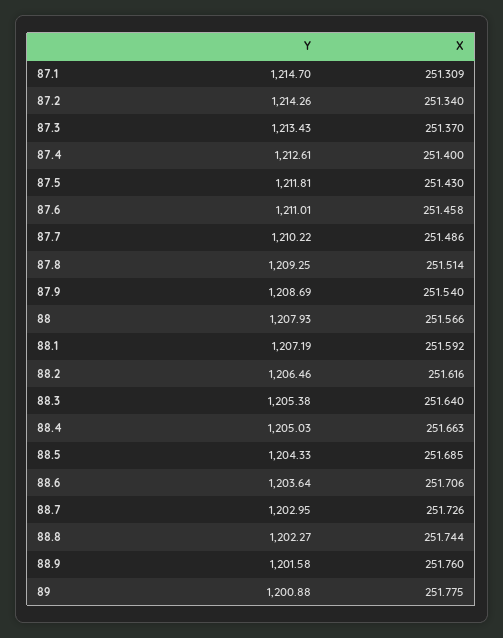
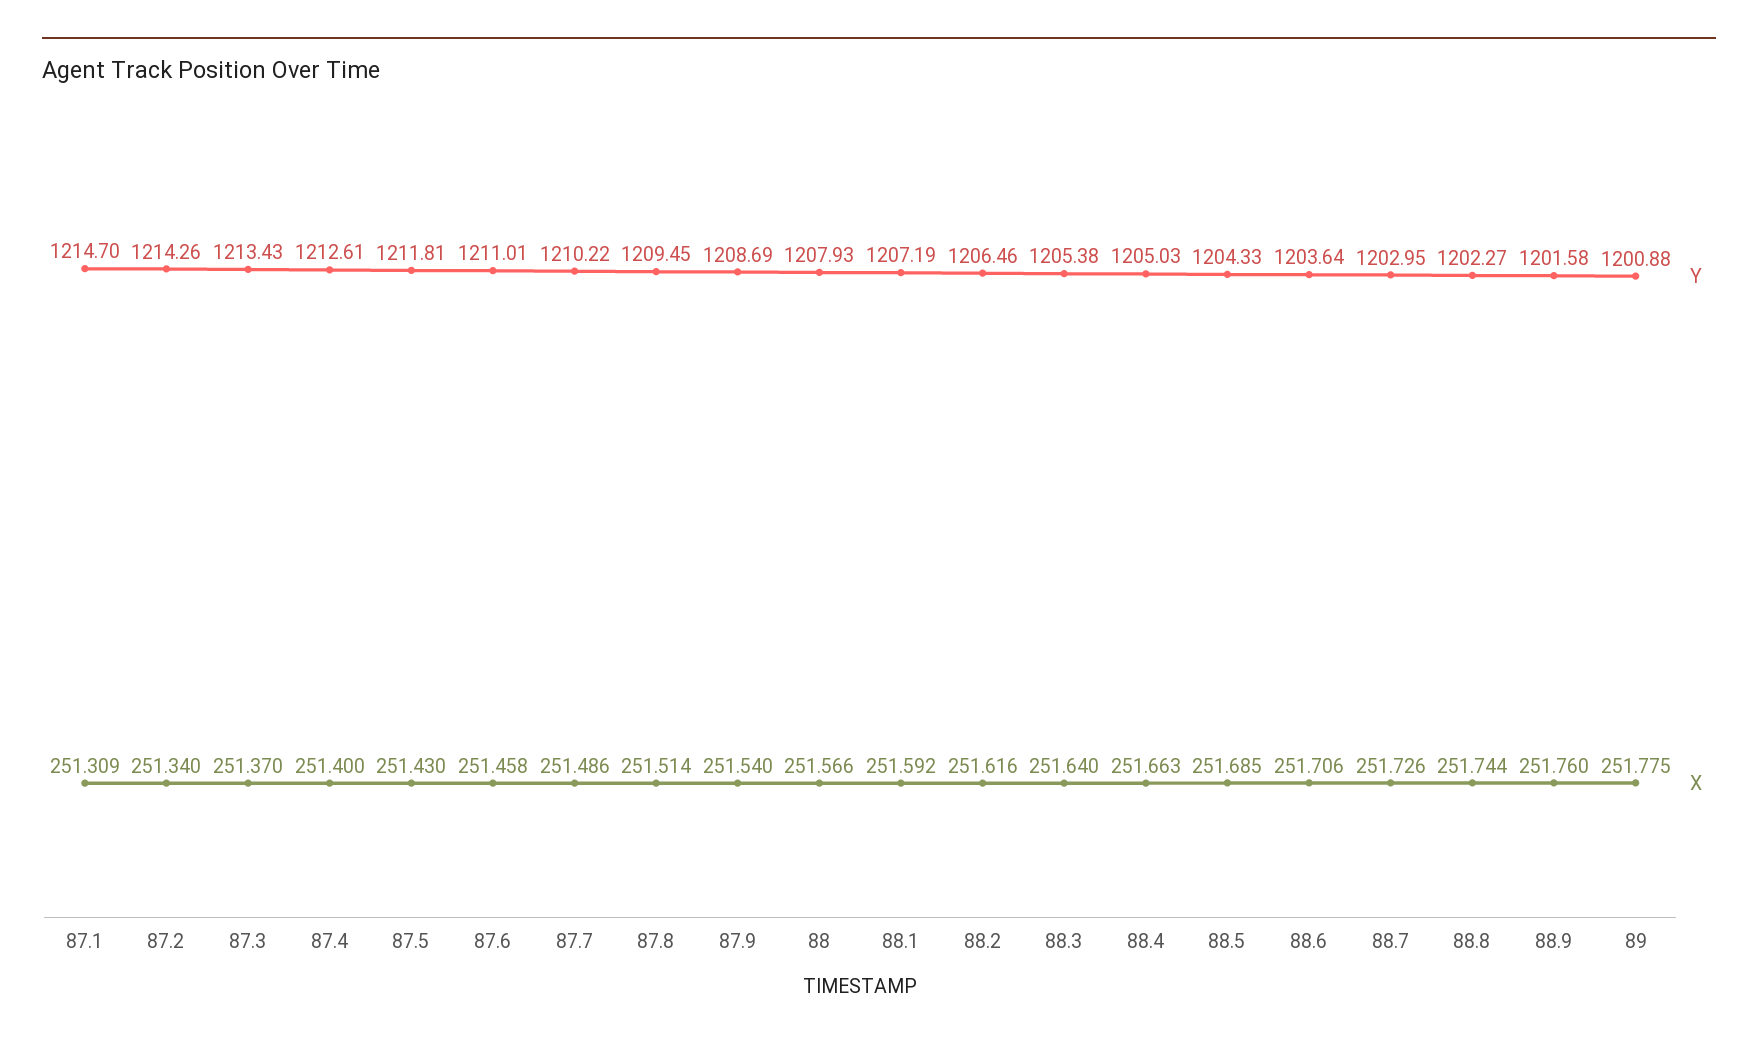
  {
    "Y": {
      "87.1": 1214.7,
      "87.2": 1214.26,
      "87.3": 1213.43,
      "87.4": 1212.61,
      "87.5": 1211.81,
      "87.6": 1211.01,
      "87.7": 1210.22,
-     "87.8": 1209.25,
+     "87.8": 1209.45,
      "87.9": 1208.69,
      "88": 1207.93,
      "88.1": 1207.19,
      "88.2": 1206.46,
      "88.3": 1205.38,
      "88.4": 1205.03,
      "88.5": 1204.33,
      "88.6": 1203.64,
      "88.7": 1202.95,
      "88.8": 1202.27,
      "88.9": 1201.58,
      "89": 1200.88
    },
    "X": {
      "87.1": 251.309,
      "87.2": 251.34,
      "87.3": 251.37,
      "87.4": 251.4,
      "87.5": 251.43,
      "87.6": 251.458,
      "87.7": 251.486,
      "87.8": 251.514,
      "87.9": 251.54,
      "88": 251.566,
      "88.1": 251.592,
      "88.2": 251.616,
      "88.3": 251.64,
      "88.4": 251.663,
      "88.5": 251.685,
      "88.6": 251.706,
      "88.7": 251.726,
      "88.8": 251.744,
      "88.9": 251.76,
      "89": 251.775
    }
  }

